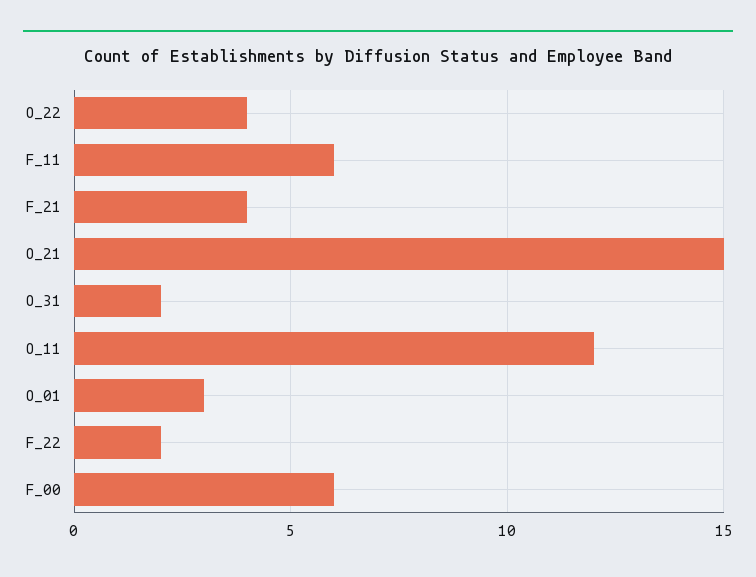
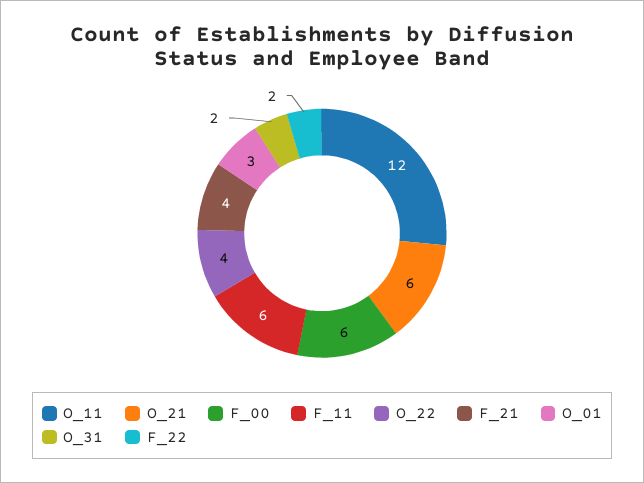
  {
    "O_22": 4,
    "F_11": 6,
    "F_21": 4,
-   "O_21": 15,
+   "O_21": 6,
    "O_31": 2,
    "O_11": 12,
    "O_01": 3,
    "F_22": 2,
    "F_00": 6
  }

